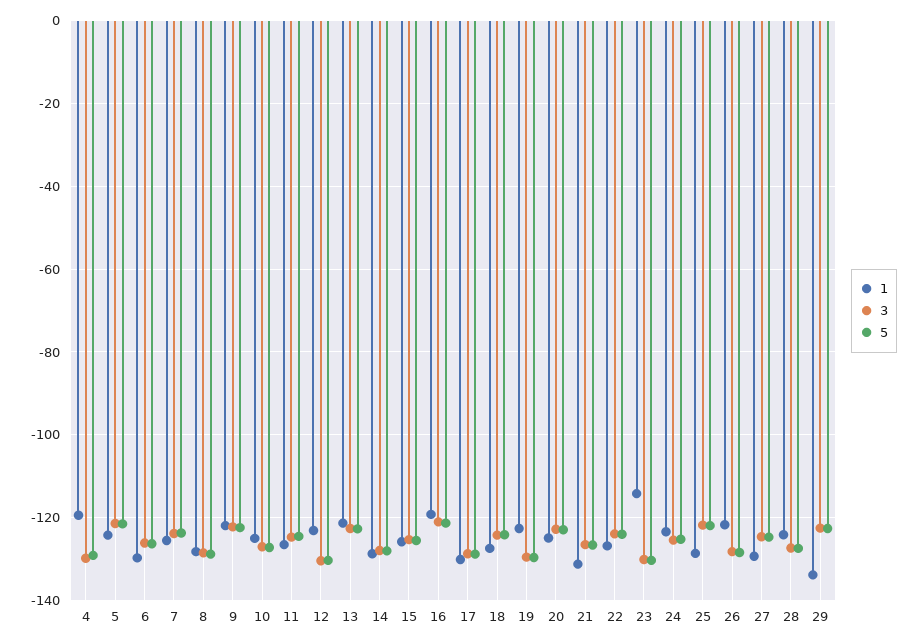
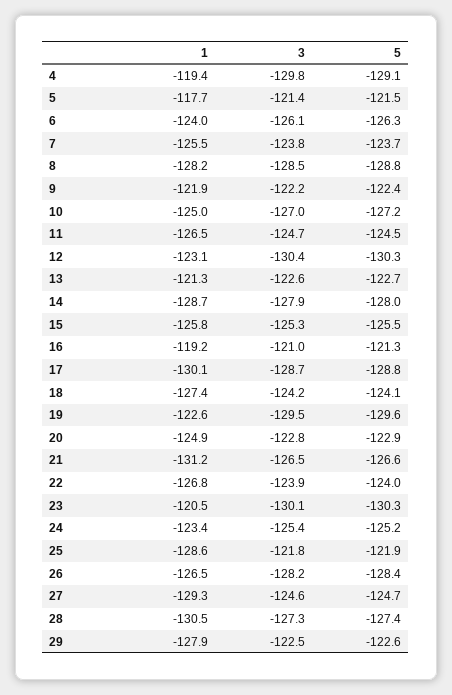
  {
    "1": {
      "4": -119.4,
-     "5": -124,
+     "5": -117.7,
-     "6": -130,
+     "6": -124,
      "7": -125.5,
      "8": -128.2,
      "9": -121.9,
      "10": -125,
      "11": -126.5,
      "12": -123.1,
      "13": -121.3,
      "14": -128.7,
      "15": -125.8,
      "16": -119.2,
      "17": -130.1,
      "18": -127.4,
      "19": -122.6,
      "20": -124.9,
      "21": -131.2,
      "22": -126.8,
-     "23": -114,
+     "23": -120.5,
      "24": -123.4,
      "25": -128.6,
-     "26": -122,
+     "26": -126.5,
      "27": -129.3,
-     "28": -124,
+     "28": -130.5,
-     "29": -134
+     "29": -127.9
    },
    "3": {
      "4": -129.8,
      "5": -121.4,
      "6": -126.1,
      "7": -123.8,
      "8": -128.5,
      "9": -122.2,
      "10": -127,
      "11": -124.7,
      "12": -130.4,
      "13": -122.6,
      "14": -127.9,
      "15": -125.3,
      "16": -121,
      "17": -128.7,
      "18": -124.2,
      "19": -129.5,
      "20": -122.8,
      "21": -126.5,
      "22": -123.9,
      "23": -130.1,
      "24": -125.4,
      "25": -121.8,
      "26": -128.2,
      "27": -124.6,
      "28": -127.3,
      "29": -122.5
    },
    "5": {
      "4": -129.1,
      "5": -121.5,
      "6": -126.3,
      "7": -123.7,
      "8": -128.8,
      "9": -122.4,
      "10": -127.2,
      "11": -124.5,
      "12": -130.3,
      "13": -122.7,
      "14": -128,
      "15": -125.5,
      "16": -121.3,
      "17": -128.8,
      "18": -124.1,
      "19": -129.6,
      "20": -122.9,
      "21": -126.6,
      "22": -124,
      "23": -130.3,
      "24": -125.2,
      "25": -121.9,
      "26": -128.4,
      "27": -124.7,
      "28": -127.4,
      "29": -122.6
    }
  }

